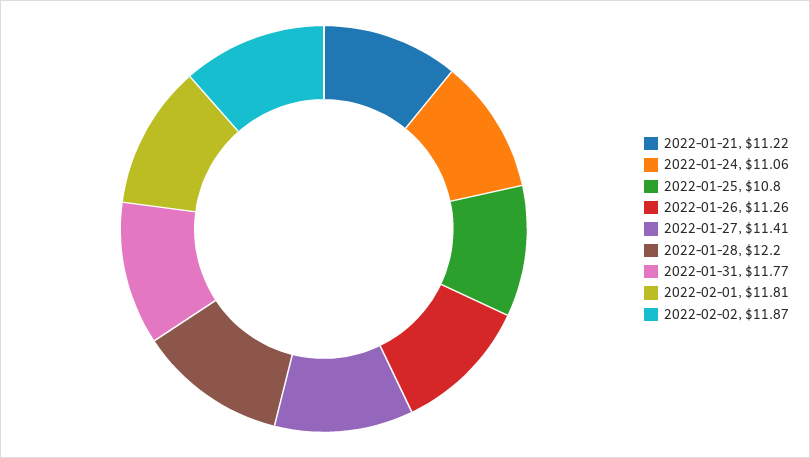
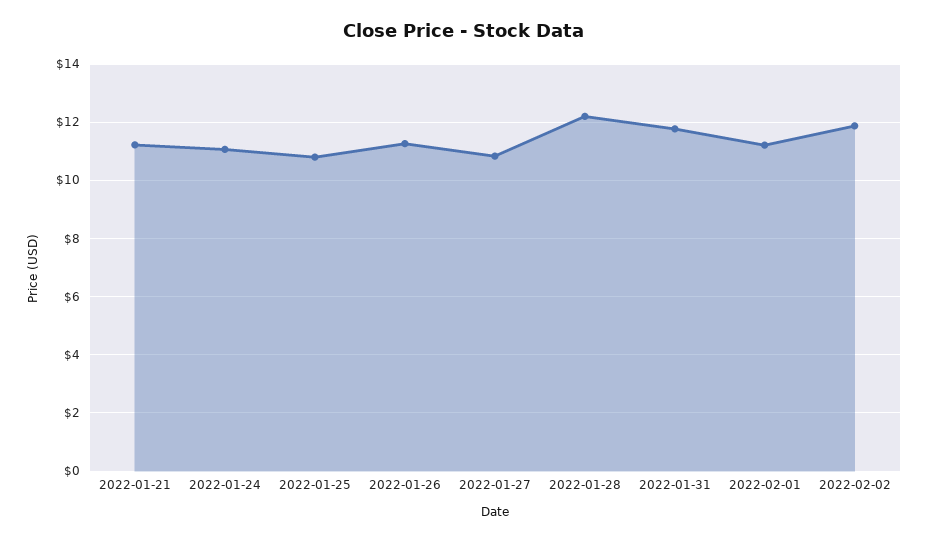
  {
    "2022-01-21": 11.22,
    "2022-01-24": 11.06,
    "2022-01-25": 10.8,
    "2022-01-26": 11.26,
-   "2022-01-27": 11.41,
+   "2022-01-27": 10.75,
    "2022-01-28": 12.2,
    "2022-01-31": 11.77,
-   "2022-02-01": 11.81,
+   "2022-02-01": 11.25,
    "2022-02-02": 11.87
  }

